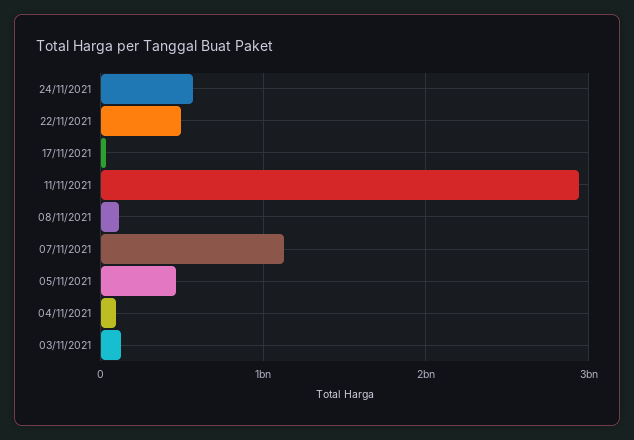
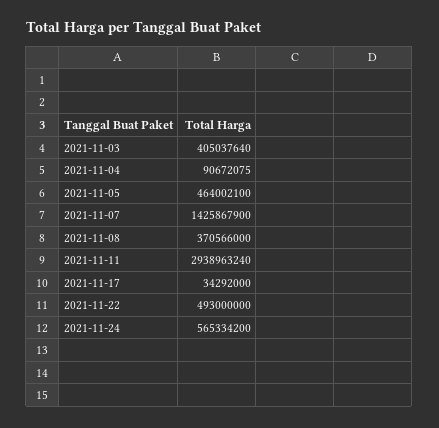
  {
    "24/11/2021": 565334200,
    "22/11/2021": 493000000,
    "17/11/2021": 34292000,
    "11/11/2021": 2938963240,
-   "08/11/2021": 100000000,
+   "08/11/2021": 370566000,
-   "07/11/2021": 1100000000,
+   "07/11/2021": 1425867900,
    "05/11/2021": 464002100,
    "04/11/2021": 90672075,
-   "03/11/2021": 100000000
+   "03/11/2021": 405037640
  }

